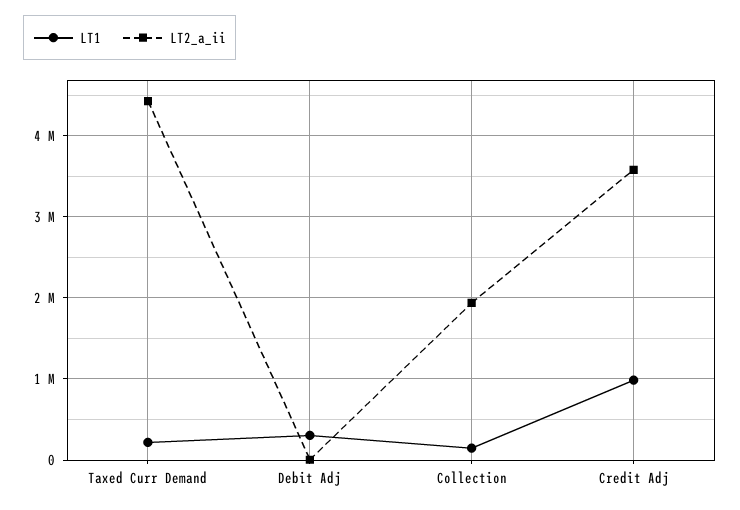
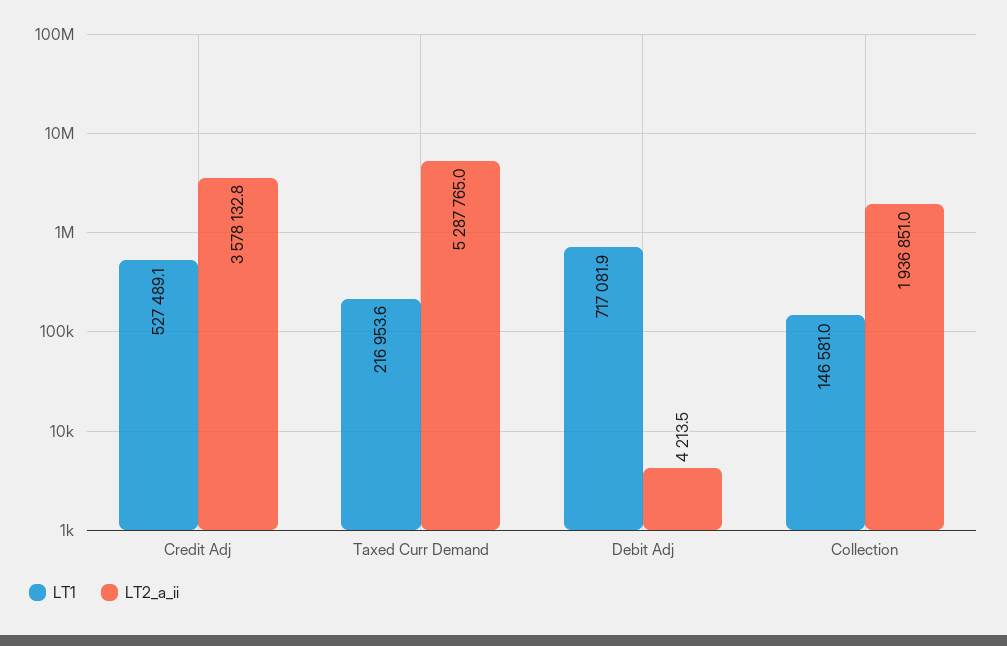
  {
    "LT1": {
      "Taxed Curr Demand": 216953.6,
-     "Debit Adj": 300000,
+     "Debit Adj": 717081.9,
      "Collection": 146581,
-     "Credit Adj": 1000000
+     "Credit Adj": 527489.1
    },
    "LT2_a_ii": {
-     "Taxed Curr Demand": 4400000,
+     "Taxed Curr Demand": 5287765,
      "Debit Adj": 4213.5,
      "Collection": 1936851,
      "Credit Adj": 3578132.8
    }
  }

